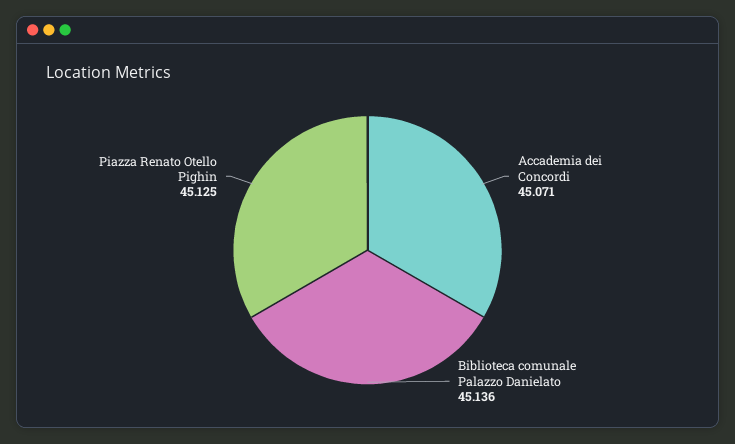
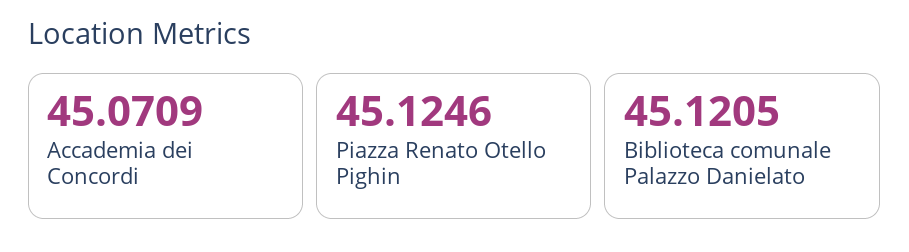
  {
    "Accademia dei Concordi": 45.0709,
-   "Biblioteca comunale Palazzo Danielato": 45.136,
+   "Biblioteca comunale Palazzo Danielato": 45.1205,
    "Piazza Renato Otello Pighin": 45.1246
  }

